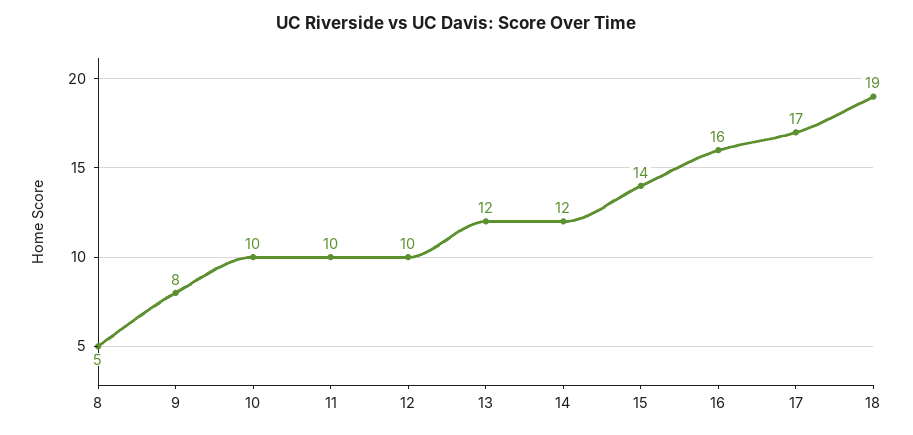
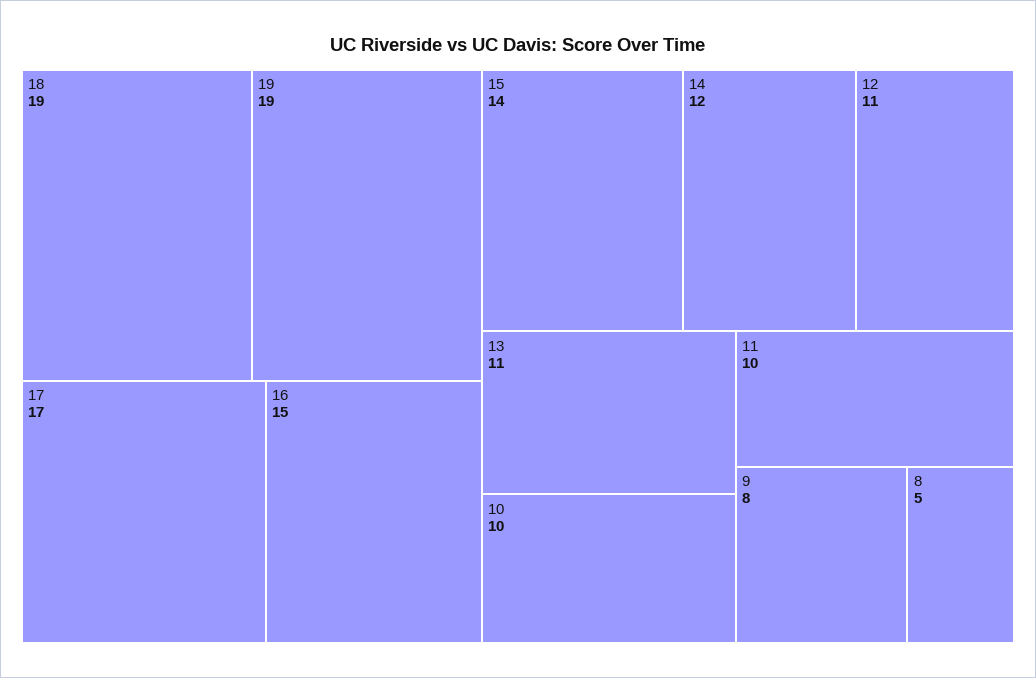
  {
    "8": 5,
    "9": 8,
    "10": 10,
    "11": 10,
-   "12": 10,
+   "12": 11,
-   "13": 12,
+   "13": 11,
    "14": 12,
    "15": 14,
-   "16": 16,
+   "16": 15,
    "17": 17,
-   "18": 19
+   "18": 19,
+   "19": 19
  }

